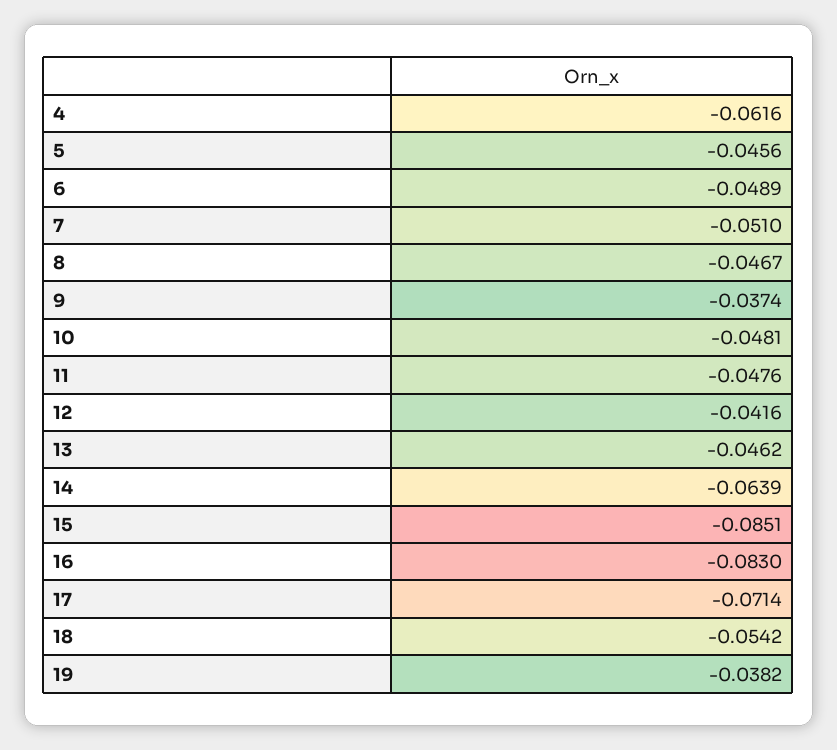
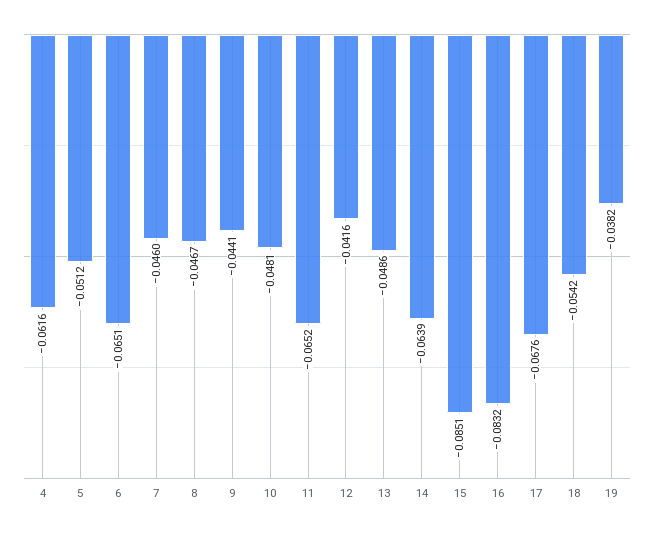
  {
    "4": -0.0616,
-   "5": -0.0456,
+   "5": -0.0512,
-   "6": -0.0489,
+   "6": -0.0651,
-   "7": -0.051,
+   "7": -0.046,
    "8": -0.0467,
-   "9": -0.0374,
+   "9": -0.0441,
    "10": -0.0481,
-   "11": -0.0476,
+   "11": -0.0652,
    "12": -0.0416,
-   "13": -0.0462,
+   "13": -0.0486,
    "14": -0.0639,
    "15": -0.0851,
-   "16": -0.083,
+   "16": -0.0832,
-   "17": -0.0714,
+   "17": -0.0676,
    "18": -0.0542,
    "19": -0.0382
  }

